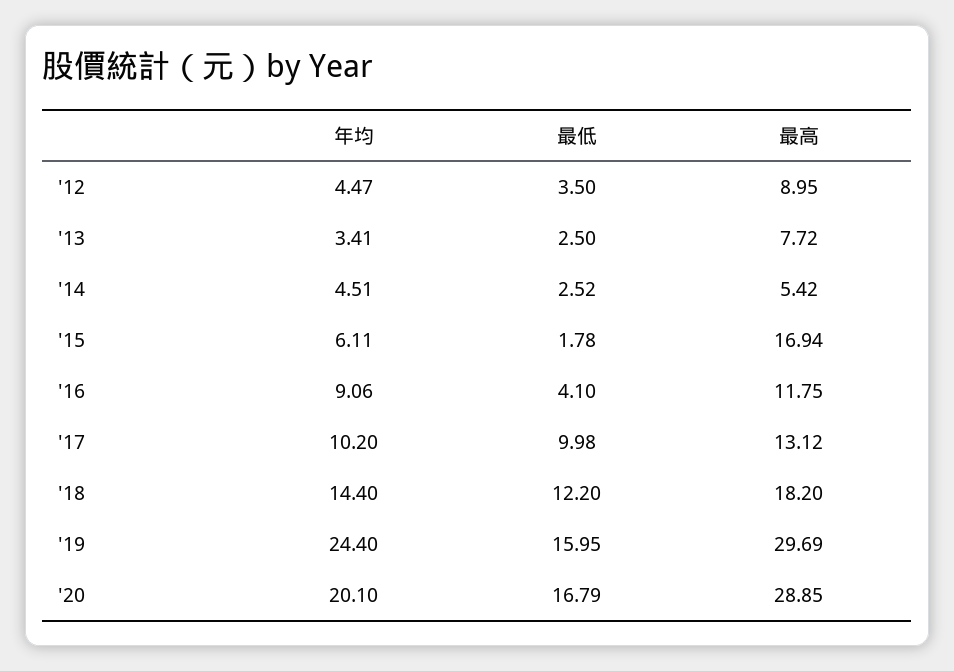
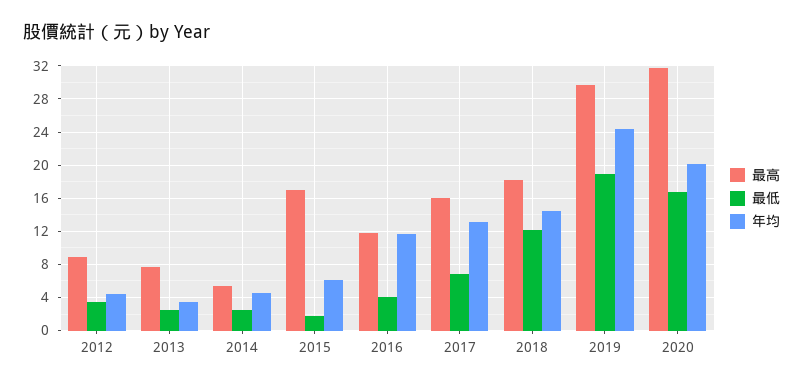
  {
    "年均": {
      "'12": 4.47,
      "'13": 3.41,
      "'14": 4.51,
      "'15": 6.11,
-     "'16": 9.06,
+     "'16": 12,
-     "'17": 10.2,
+     "'17": 13,
      "'18": 14.4,
      "'19": 24.4,
      "'20": 20.1
    },
    "最低": {
      "'12": 3.5,
      "'13": 2.5,
      "'14": 2.52,
      "'15": 1.78,
      "'16": 4.1,
-     "'17": 9.98,
+     "'17": 7,
      "'18": 12.2,
-     "'19": 15.95,
+     "'19": 19,
      "'20": 16.79
    },
    "最高": {
      "'12": 8.95,
      "'13": 7.72,
      "'14": 5.42,
      "'15": 16.94,
      "'16": 11.75,
-     "'17": 13.12,
+     "'17": 16,
      "'18": 18.2,
      "'19": 29.69,
-     "'20": 28.85
+     "'20": 32
    }
  }

